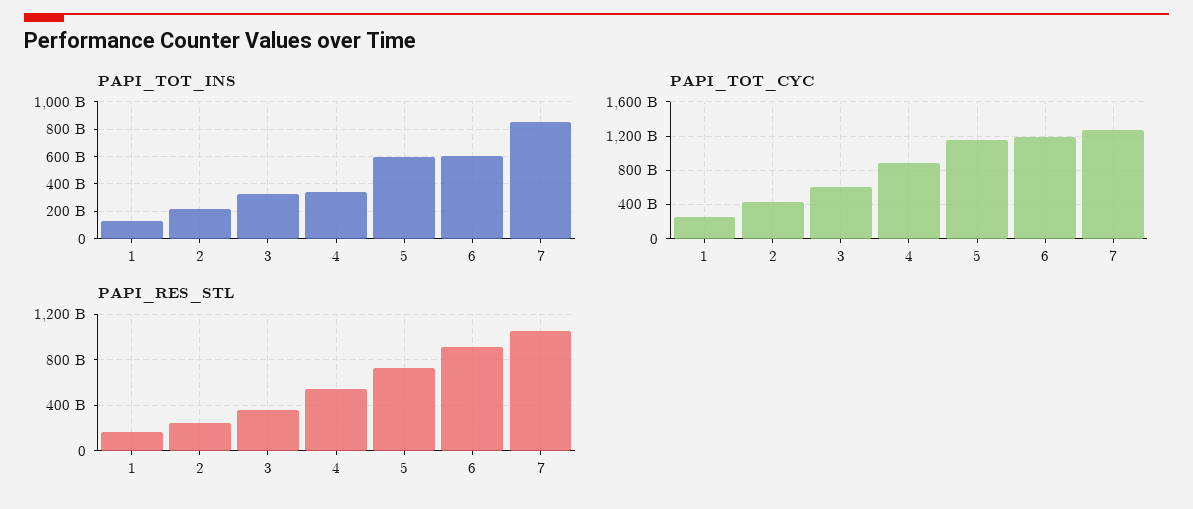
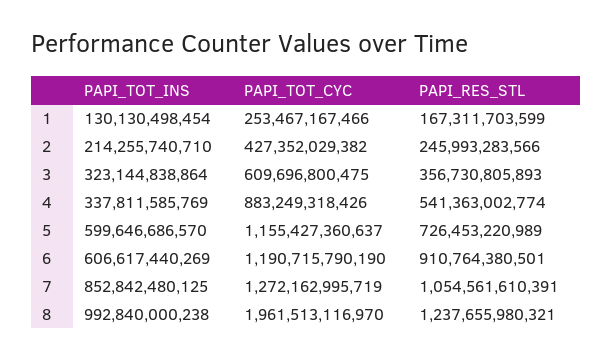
  {
    "PAPI_TOT_INS": {
      "1": 130130498454,
      "2": 214255740710,
      "3": 323144838864,
      "4": 337811585769,
      "5": 599646686570,
      "6": 606617440269,
-     "7": 852842480125
+     "7": 852842480125,
+     "8": 992840000238
    },
    "PAPI_TOT_CYC": {
      "1": 253467167466,
      "2": 427352029382,
      "3": 609696800475,
      "4": 883249318426,
      "5": 1155427360637,
      "6": 1190715790190,
-     "7": 1272162995719
+     "7": 1272162995719,
+     "8": 1961513116970
    },
    "PAPI_RES_STL": {
      "1": 167311703599,
      "2": 245993283566,
      "3": 356730805893,
      "4": 541363002774,
      "5": 726453220989,
      "6": 910764380501,
-     "7": 1054561610391
+     "7": 1054561610391,
+     "8": 1237655980321
    }
  }

